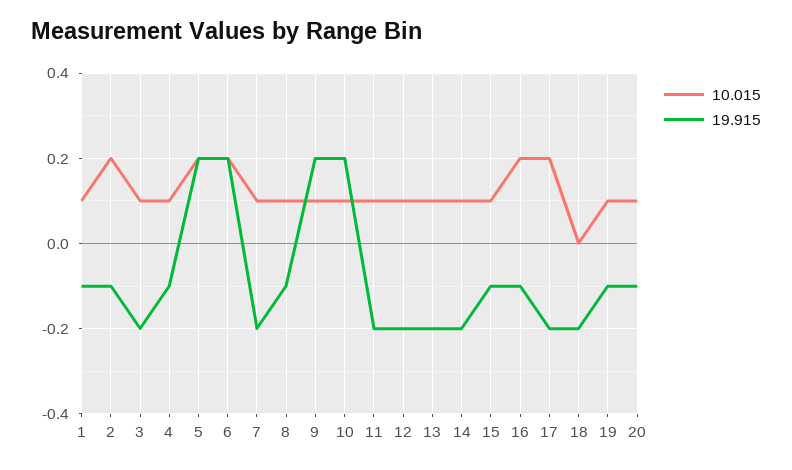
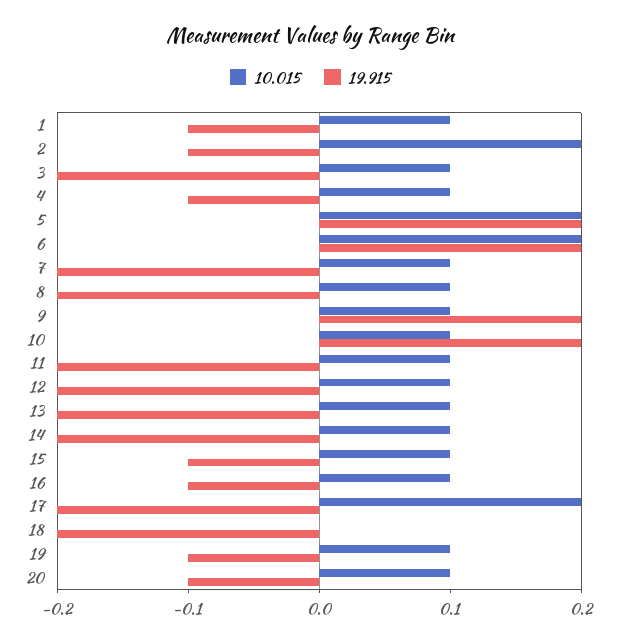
  {
    "10.015": {
      "1": 0.1,
      "2": 0.2,
      "3": 0.1,
      "4": 0.1,
      "5": 0.2,
      "6": 0.2,
      "7": 0.1,
      "8": 0.1,
      "9": 0.1,
      "10": 0.1,
      "11": 0.1,
      "12": 0.1,
      "13": 0.1,
      "14": 0.1,
      "15": 0.1,
-     "16": 0.2,
+     "16": 0.1,
      "17": 0.2,
      "18": 0,
      "19": 0.1,
      "20": 0.1
    },
    "19.915": {
      "1": -0.1,
      "2": -0.1,
      "3": -0.2,
      "4": -0.1,
      "5": 0.2,
      "6": 0.2,
      "7": -0.2,
-     "8": -0.1,
+     "8": -0.2,
      "9": 0.2,
      "10": 0.2,
      "11": -0.2,
      "12": -0.2,
      "13": -0.2,
      "14": -0.2,
      "15": -0.1,
      "16": -0.1,
      "17": -0.2,
      "18": -0.2,
      "19": -0.1,
      "20": -0.1
    }
  }

